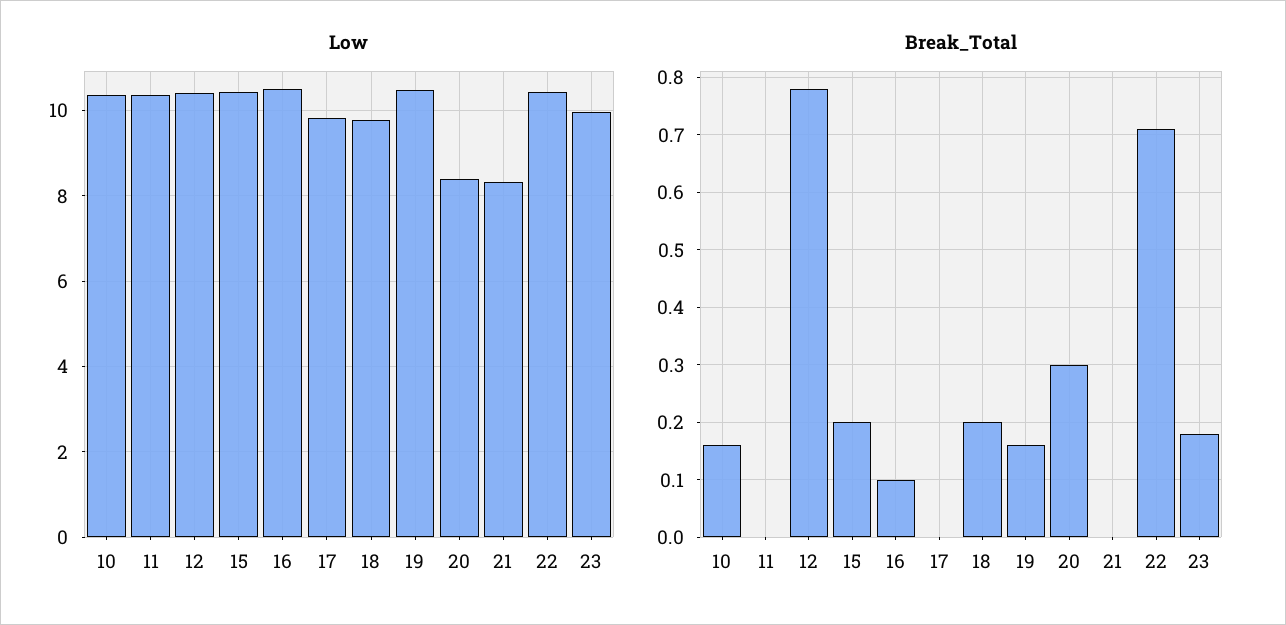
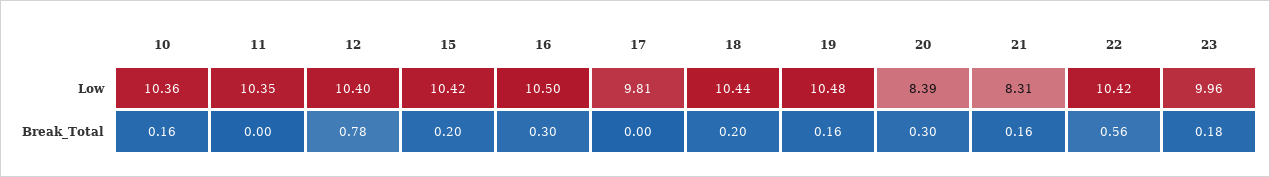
  {
    "Low": {
      "10": 10.36,
      "11": 10.35,
      "12": 10.4,
      "15": 10.42,
      "16": 10.5,
      "17": 9.81,
-     "18": 9.8,
+     "18": 10.44,
      "19": 10.48,
      "20": 8.39,
      "21": 8.31,
      "22": 10.42,
      "23": 9.96
    },
    "Break_Total": {
      "10": 0.16,
      "11": 0,
      "12": 0.78,
      "15": 0.2,
-     "16": 0.1,
+     "16": 0.3,
      "17": 0,
      "18": 0.2,
      "19": 0.16,
      "20": 0.3,
-     "21": 0,
+     "21": 0.16,
-     "22": 0.7,
+     "22": 0.56,
      "23": 0.18
    }
  }

